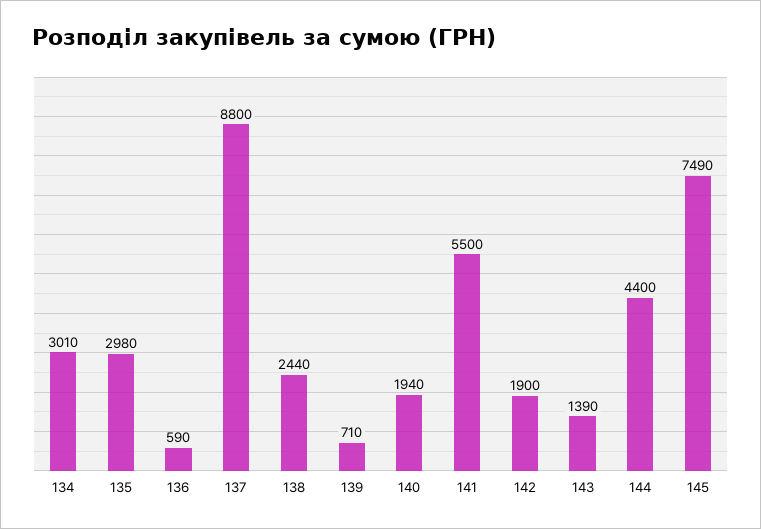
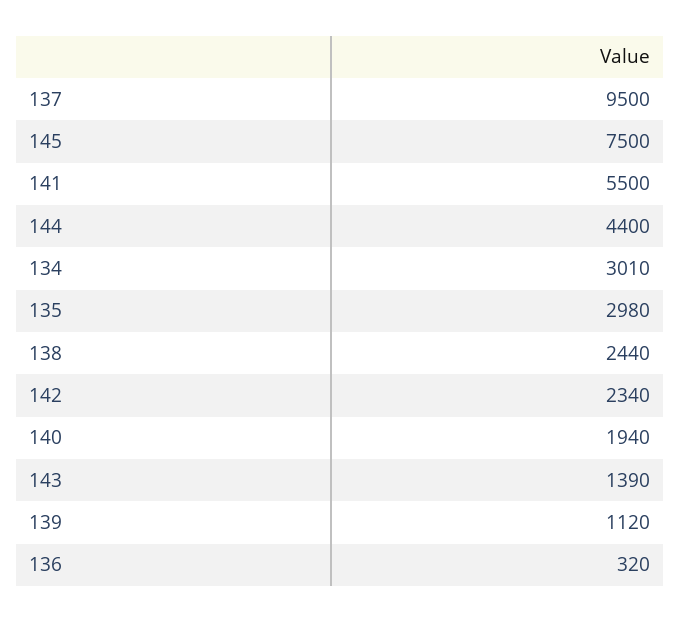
  {
    "134": 3010,
    "135": 2980,
-   "136": 590,
+   "136": 320,
-   "137": 8800,
+   "137": 9500,
    "138": 2440,
-   "139": 710,
+   "139": 1120,
    "140": 1940,
    "141": 5500,
-   "142": 1900,
+   "142": 2340,
    "143": 1390,
    "144": 4400,
-   "145": 7490
+   "145": 7500
  }

